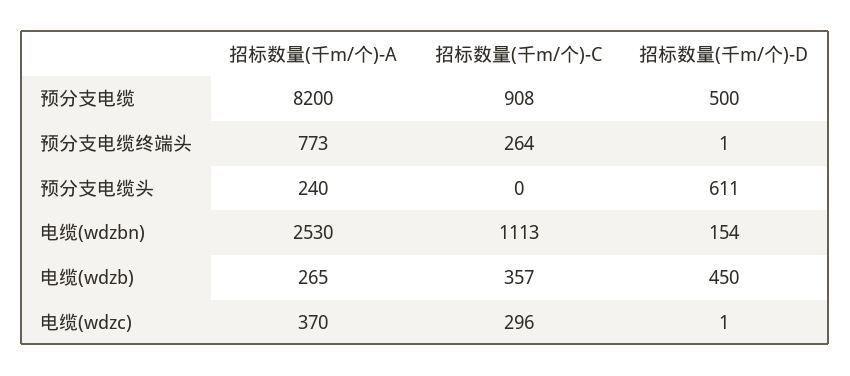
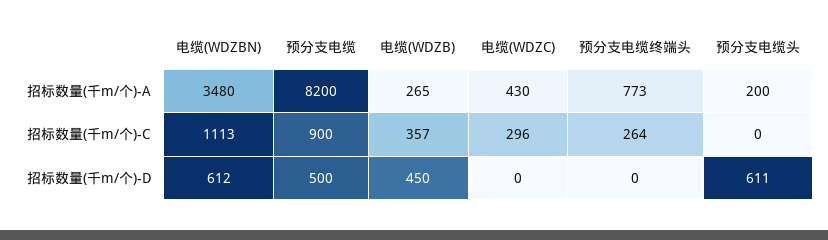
  {
    "招标数量(千m/个)-A": {
      "预分支电缆": 8200,
      "预分支电缆终端头": 773,
-     "预分支电缆头": 240,
+     "预分支电缆头": 200,
-     "电缆(wdzbn)": 2530,
+     "电缆(wdzbn)": 3480,
      "电缆(wdzb)": 265,
-     "电缆(wdzc)": 370
+     "电缆(wdzc)": 430
    },
    "招标数量(千m/个)-C": {
-     "预分支电缆": 908,
+     "预分支电缆": 900,
      "预分支电缆终端头": 264,
      "预分支电缆头": 0,
      "电缆(wdzbn)": 1113,
      "电缆(wdzb)": 357,
      "电缆(wdzc)": 296
    },
    "招标数量(千m/个)-D": {
      "预分支电缆": 500,
-     "预分支电缆终端头": 1,
+     "预分支电缆终端头": 0,
      "预分支电缆头": 611,
-     "电缆(wdzbn)": 154,
+     "电缆(wdzbn)": 612,
      "电缆(wdzb)": 450,
-     "电缆(wdzc)": 1
+     "电缆(wdzc)": 0
    }
  }

